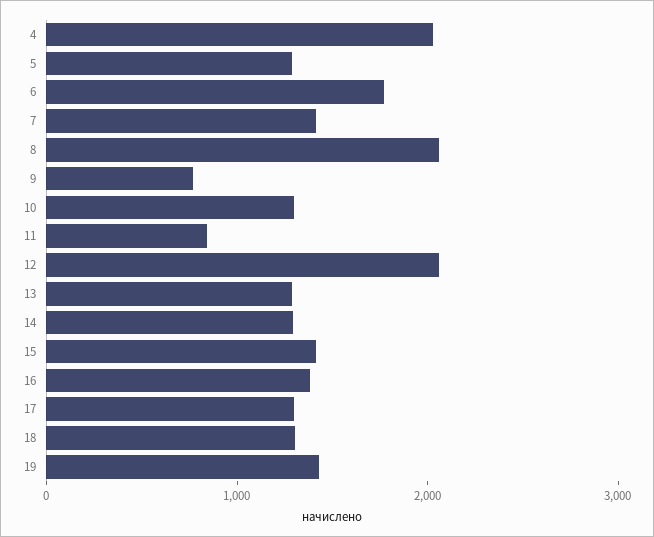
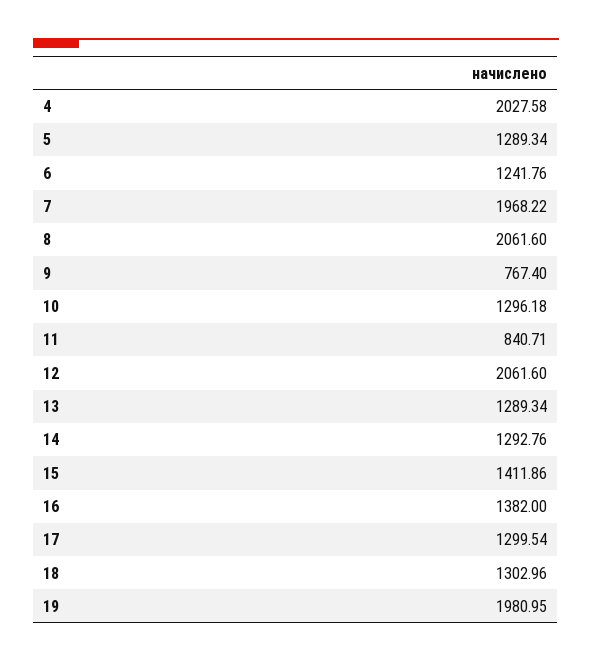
  {
    "4": 2027.58,
    "5": 1289.34,
-   "6": 1800,
+   "6": 1241.76,
-   "7": 1400,
+   "7": 1968.22,
    "8": 2061.6,
    "9": 767.4,
    "10": 1296.18,
    "11": 840.71,
    "12": 2061.6,
    "13": 1289.34,
    "14": 1292.76,
    "15": 1411.86,
    "16": 1382,
    "17": 1299.54,
    "18": 1302.96,
-   "19": 1400
+   "19": 1980.95
  }

